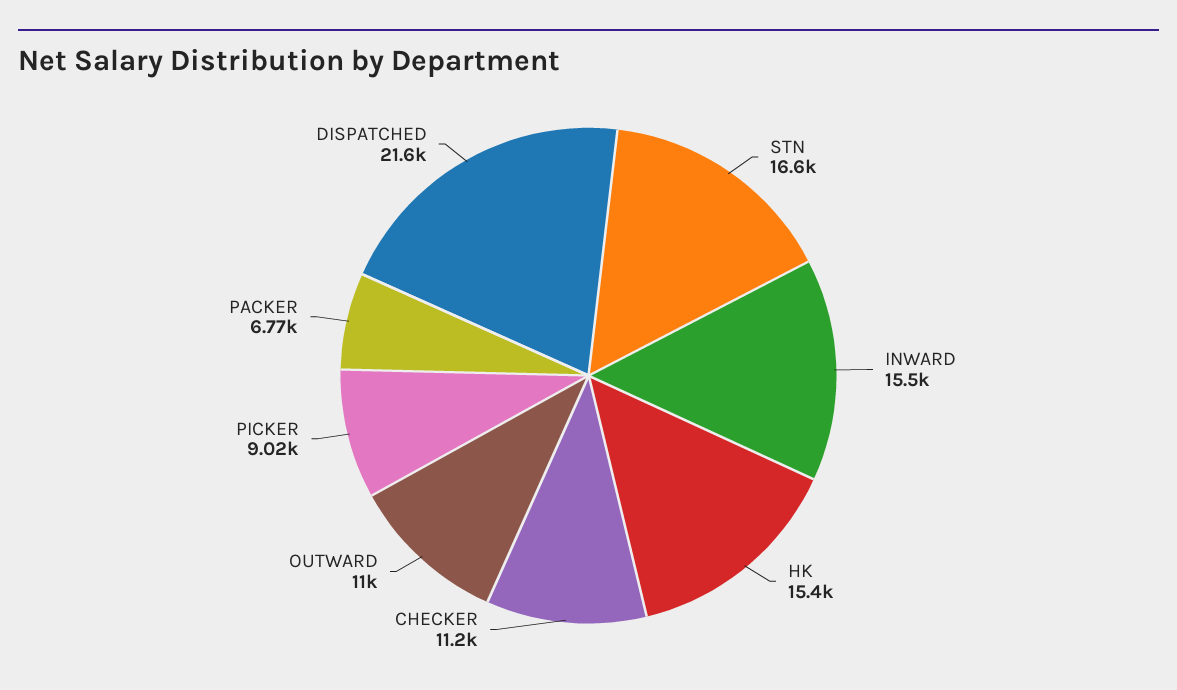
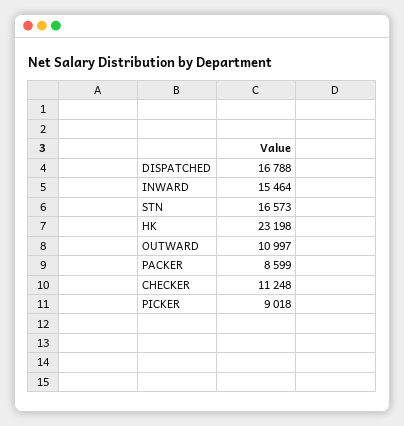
  {
    "STN": 16573,
    "INWARD": 15464,
-   "HK": 15400,
+   "HK": 23198,
    "CHECKER": 11248,
    "OUTWARD": 10997,
    "PICKER": 9018,
-   "PACKER": 6770,
+   "PACKER": 8599,
-   "DISPATCHED": 21600
+   "DISPATCHED": 16788
  }

